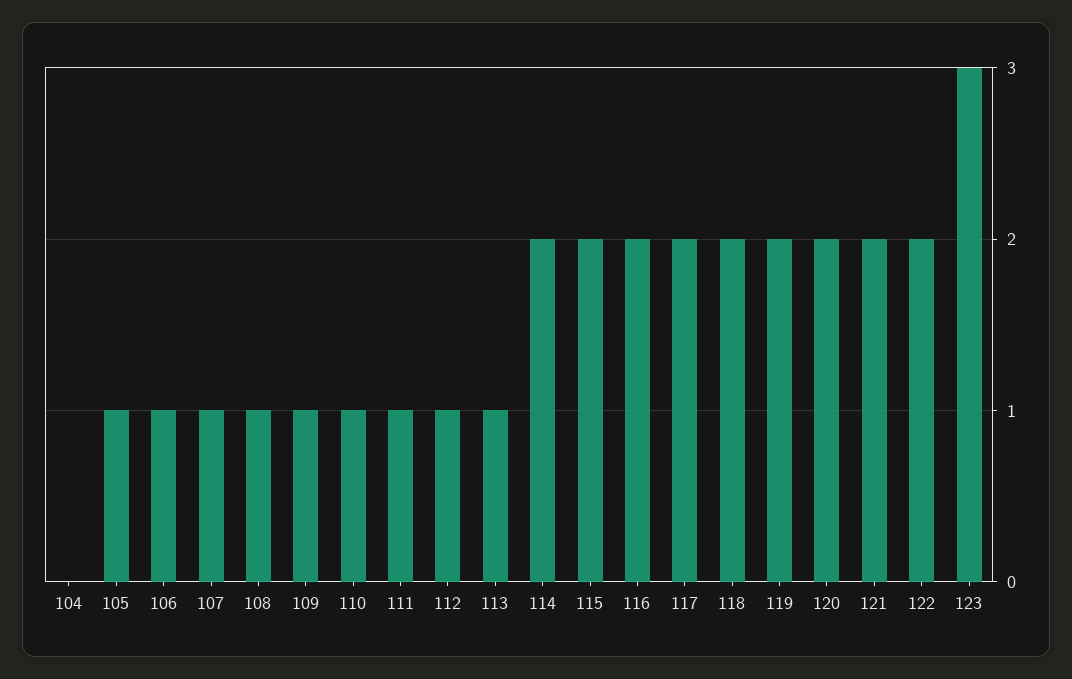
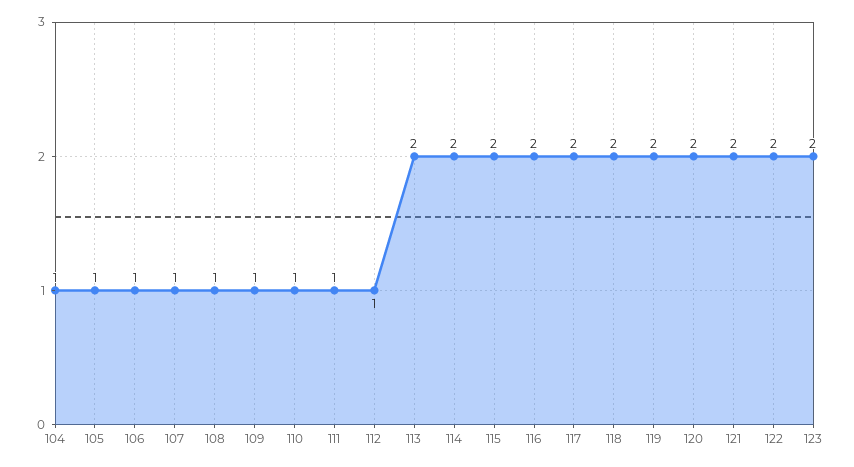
  {
-   "104": 0,
+   "104": 1,
    "105": 1,
    "106": 1,
    "107": 1,
    "108": 1,
    "109": 1,
    "110": 1,
    "111": 1,
    "112": 1,
-   "113": 1,
+   "113": 2,
    "114": 2,
    "115": 2,
    "116": 2,
    "117": 2,
    "118": 2,
    "119": 2,
    "120": 2,
    "121": 2,
    "122": 2,
-   "123": 3
+   "123": 2
  }

